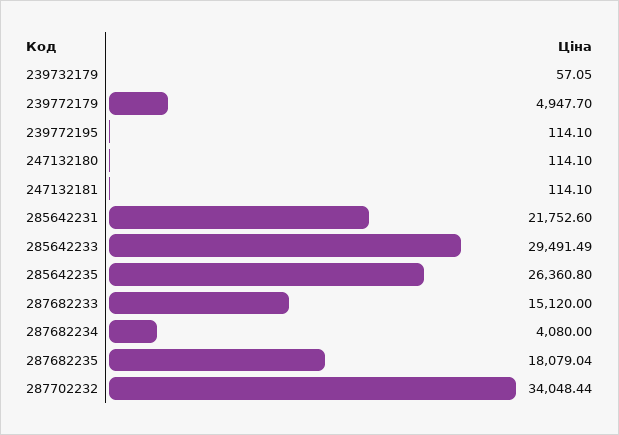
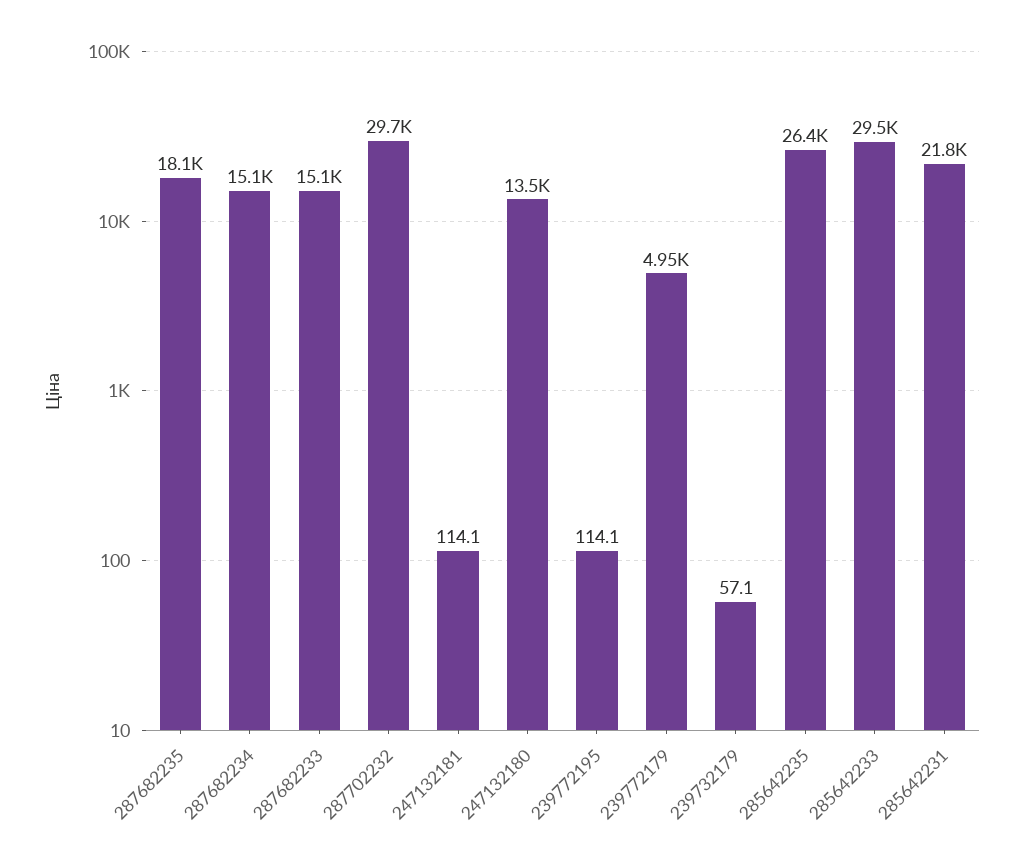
  {
    "239732179": 57.05,
    "239772179": 4947.7,
    "239772195": 114.1,
-   "247132180": 114.1,
+   "247132180": 13500,
    "247132181": 114.1,
    "285642231": 21752.6,
    "285642233": 29491.49,
    "285642235": 26360.8,
    "287682233": 15120,
-   "287682234": 4080,
+   "287682234": 15100,
    "287682235": 18079.04,
-   "287702232": 34048.44
+   "287702232": 29700
  }

